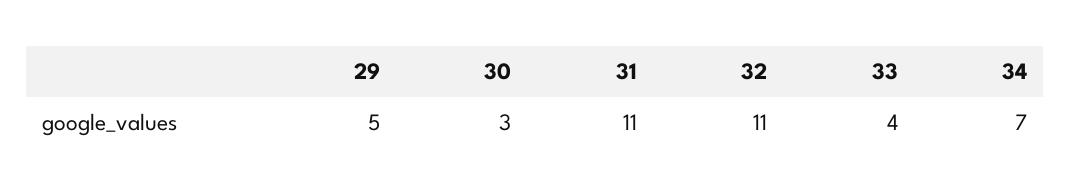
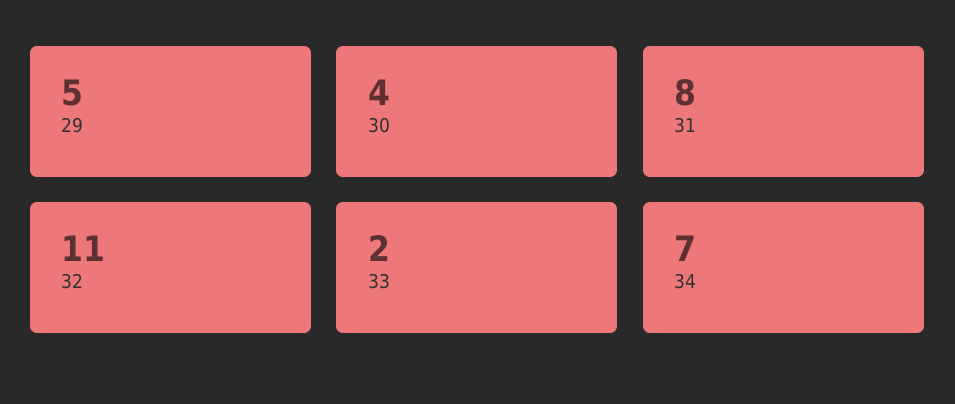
  {
    "29": 5,
-   "30": 3,
+   "30": 4,
-   "31": 11,
+   "31": 8,
    "32": 11,
-   "33": 4,
+   "33": 2,
    "34": 7
  }

